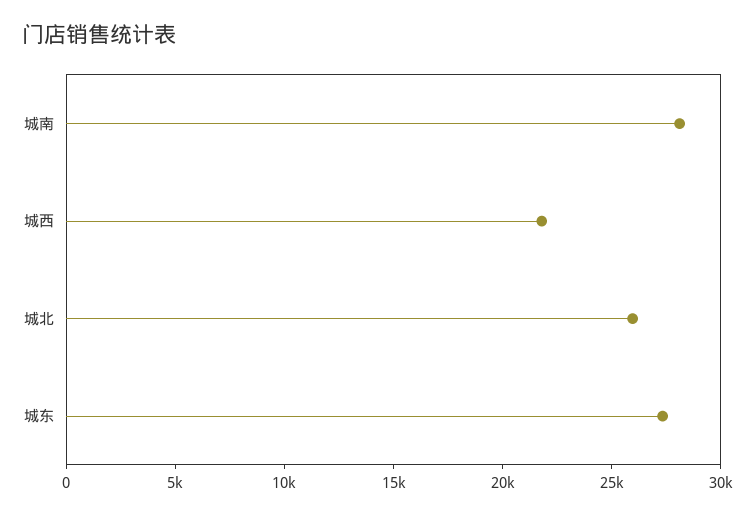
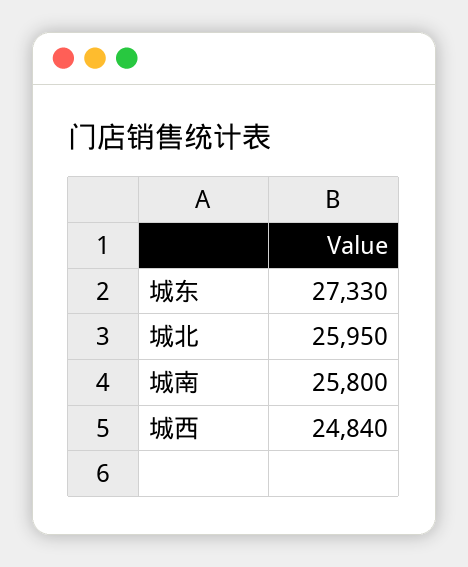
  {
-   "城南": 28000,
+   "城南": 25800,
-   "城西": 22000,
+   "城西": 24840,
    "城北": 25950,
    "城东": 27330
  }

